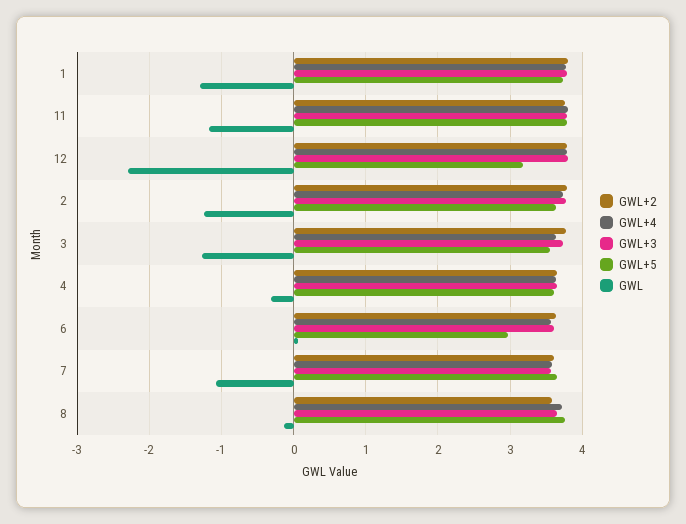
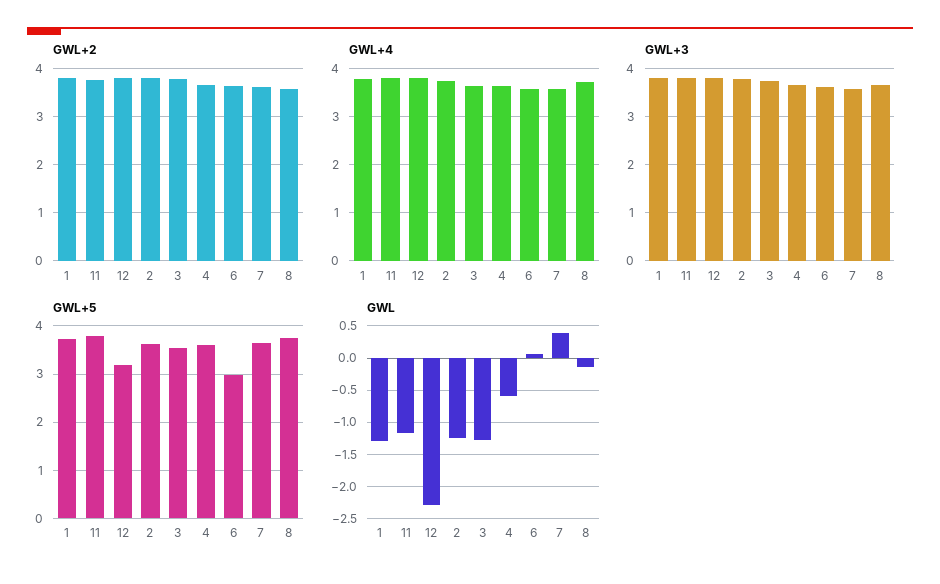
  {
    "GWL+2": {
      "1": 3.8,
      "11": 3.8,
      "12": 3.8,
      "2": 3.8,
      "3": 3.8,
      "4": 3.7,
      "6": 3.6,
      "7": 3.6,
      "8": 3.6
    },
    "GWL+4": {
      "1": 3.8,
      "11": 3.8,
      "12": 3.8,
      "2": 3.7,
      "3": 3.6,
      "4": 3.6,
      "6": 3.6,
      "7": 3.6,
      "8": 3.7
    },
    "GWL+3": {
      "1": 3.8,
      "11": 3.8,
      "12": 3.8,
      "2": 3.8,
      "3": 3.7,
      "4": 3.6,
      "6": 3.6,
      "7": 3.6,
      "8": 3.6
    },
    "GWL+5": {
      "1": 3.7,
      "11": 3.8,
      "12": 3.2,
      "2": 3.6,
      "3": 3.6,
      "4": 3.6,
      "6": 3,
      "7": 3.6,
      "8": 3.8
    },
    "GWL": {
      "1": -1.3,
      "11": -1.2,
      "12": -2.3,
      "2": -1.2,
      "3": -1.3,
-     "4": -0.3,
+     "4": -0.6,
      "6": 0.1,
-     "7": -1.1,
+     "7": 0.4,
      "8": -0.1
    }
  }

